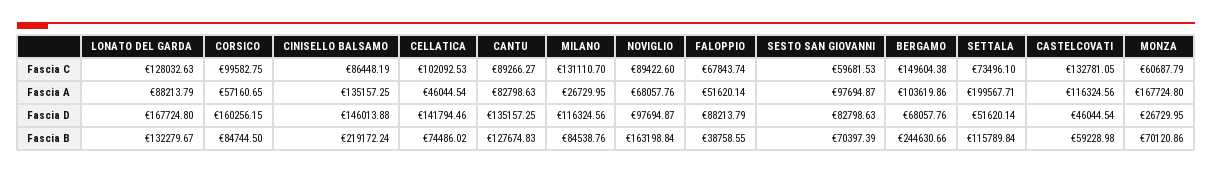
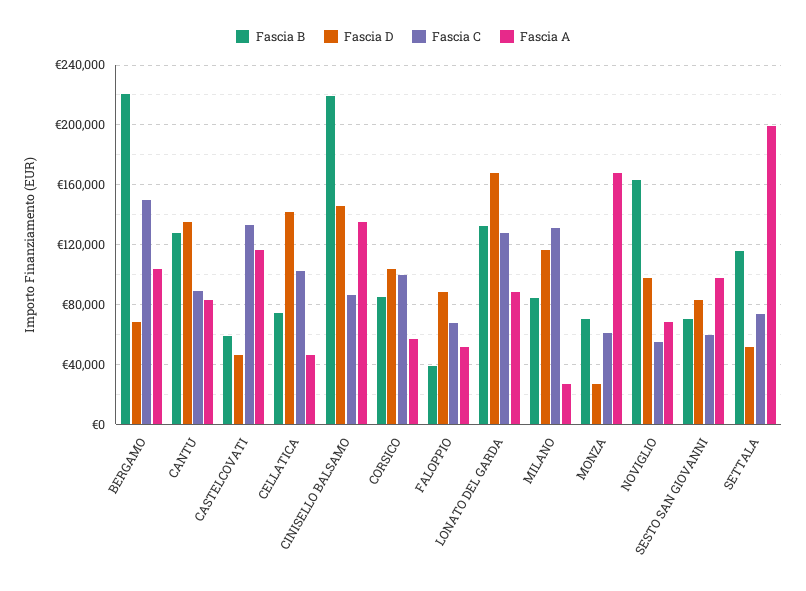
  {
    "Fascia C": {
      "LONATO DEL GARDA": 128032.63,
      "CORSICO": 99582.75,
      "CINISELLO BALSAMO": 86448.19,
      "CELLATICA": 102092.53,
      "CANTU": 89266.27,
      "MILANO": 131110.7,
-     "NOVIGLIO": 89422.6,
+     "NOVIGLIO": 55000,
      "FALOPPIO": 67843.74,
      "SESTO SAN GIOVANNI": 59681.53,
      "BERGAMO": 149604.38,
      "SETTALA": 73496.1,
      "CASTELCOVATI": 132781.05,
      "MONZA": 60687.79
    },
    "Fascia A": {
      "LONATO DEL GARDA": 88213.79,
      "CORSICO": 57160.65,
      "CINISELLO BALSAMO": 135157.25,
      "CELLATICA": 46044.54,
      "CANTU": 82798.63,
      "MILANO": 26729.95,
      "NOVIGLIO": 68057.76,
      "FALOPPIO": 51620.14,
      "SESTO SAN GIOVANNI": 97694.87,
      "BERGAMO": 103619.86,
      "SETTALA": 199567.71,
      "CASTELCOVATI": 116324.56,
      "MONZA": 167724.8
    },
    "Fascia D": {
      "LONATO DEL GARDA": 167724.8,
-     "CORSICO": 160256.15,
+     "CORSICO": 105000,
      "CINISELLO BALSAMO": 146013.88,
      "CELLATICA": 141794.46,
      "CANTU": 135157.25,
      "MILANO": 116324.56,
      "NOVIGLIO": 97694.87,
      "FALOPPIO": 88213.79,
      "SESTO SAN GIOVANNI": 82798.63,
      "BERGAMO": 68057.76,
      "SETTALA": 51620.14,
      "CASTELCOVATI": 46044.54,
      "MONZA": 26729.95
    },
    "Fascia B": {
      "LONATO DEL GARDA": 132279.67,
      "CORSICO": 84744.5,
      "CINISELLO BALSAMO": 219172.24,
      "CELLATICA": 74486.02,
      "CANTU": 127674.83,
      "MILANO": 84538.76,
      "NOVIGLIO": 163198.84,
      "FALOPPIO": 38758.55,
      "SESTO SAN GIOVANNI": 70397.39,
-     "BERGAMO": 244630.66,
+     "BERGAMO": 220000,
      "SETTALA": 115789.84,
      "CASTELCOVATI": 59228.98,
      "MONZA": 70120.86
    }
  }

